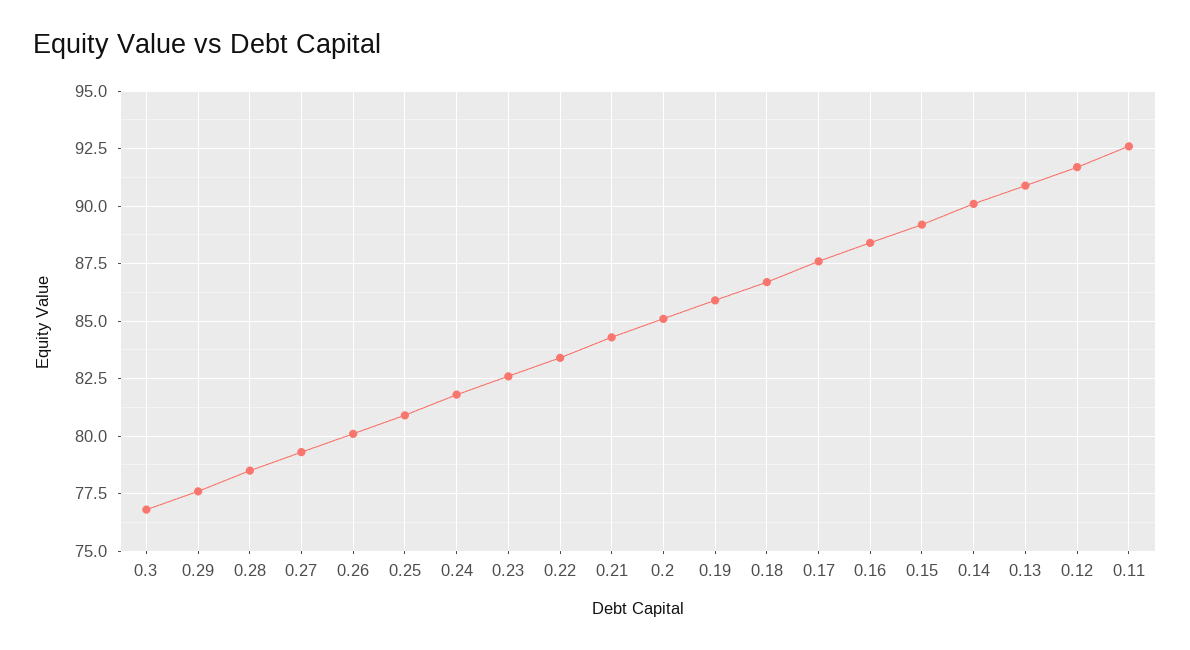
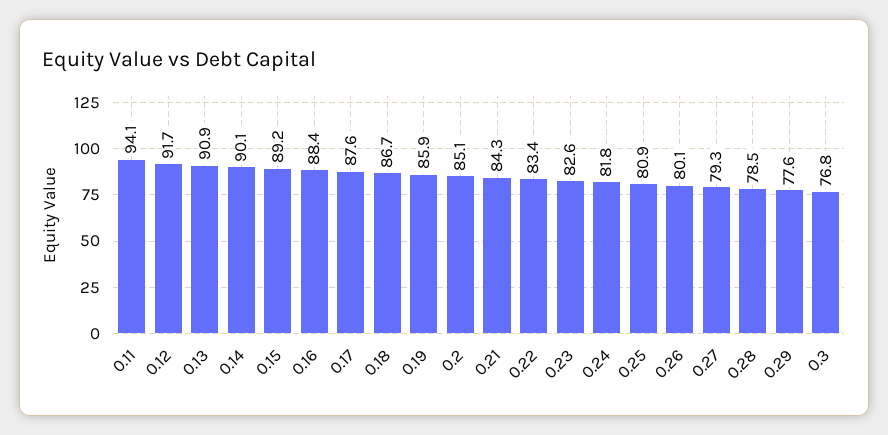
  {
    "0.3": 76.8,
    "0.29": 77.6,
    "0.28": 78.5,
    "0.27": 79.3,
    "0.26": 80.1,
    "0.25": 80.9,
    "0.24": 81.8,
    "0.23": 82.6,
    "0.22": 83.4,
    "0.21": 84.3,
    "0.2": 85.1,
    "0.19": 85.9,
    "0.18": 86.7,
    "0.17": 87.6,
    "0.16": 88.4,
    "0.15": 89.2,
    "0.14": 90.1,
    "0.13": 90.9,
    "0.12": 91.7,
-   "0.11": 92.5
+   "0.11": 94.1
  }

